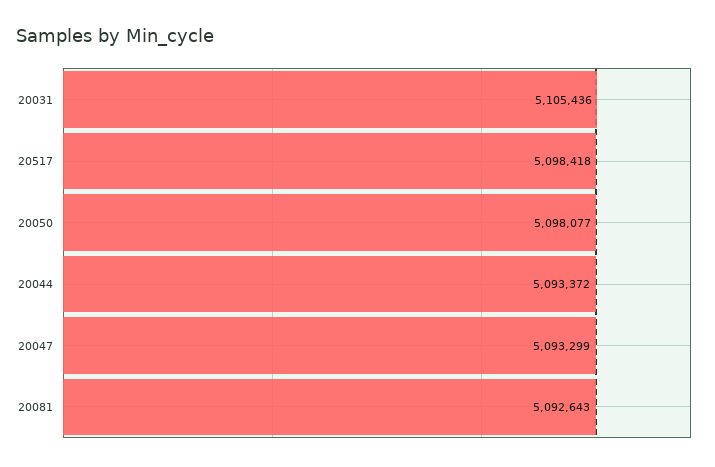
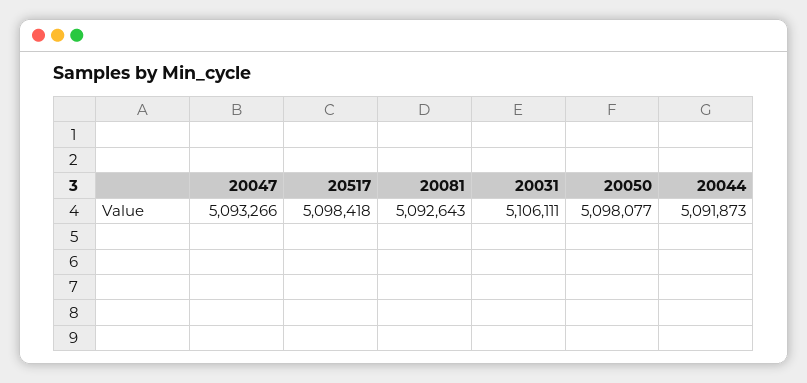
  {
-   "20031": 5105436,
+   "20031": 5106111,
    "20517": 5098418,
    "20050": 5098077,
-   "20044": 5093372,
+   "20044": 5091873,
-   "20047": 5093299,
+   "20047": 5093266,
    "20081": 5092643
  }

